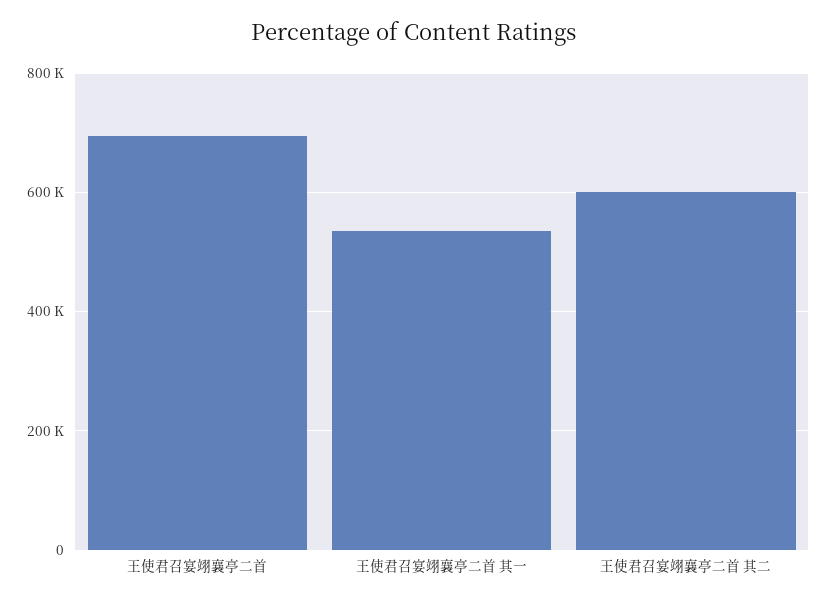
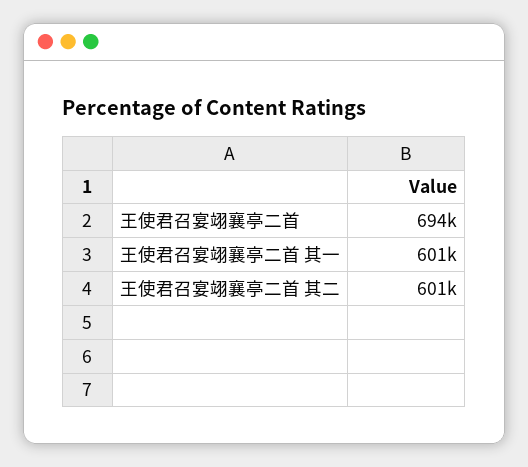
  {
    "王使君召宴翊襄亭二首": 694000,
-   "王使君召宴翊襄亭二首 其一": 540000,
+   "王使君召宴翊襄亭二首 其一": 601000,
    "王使君召宴翊襄亭二首 其二": 601000
  }

